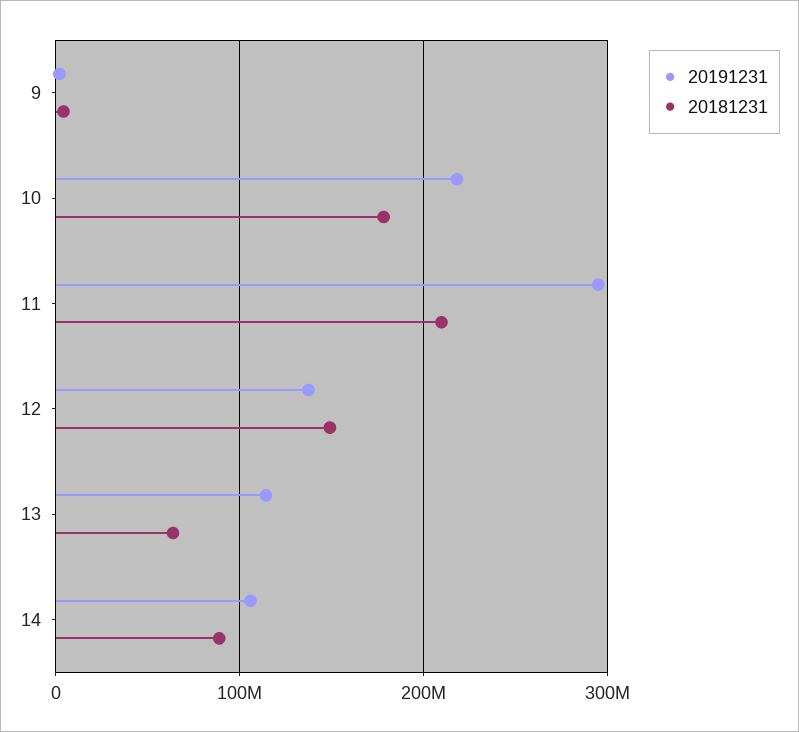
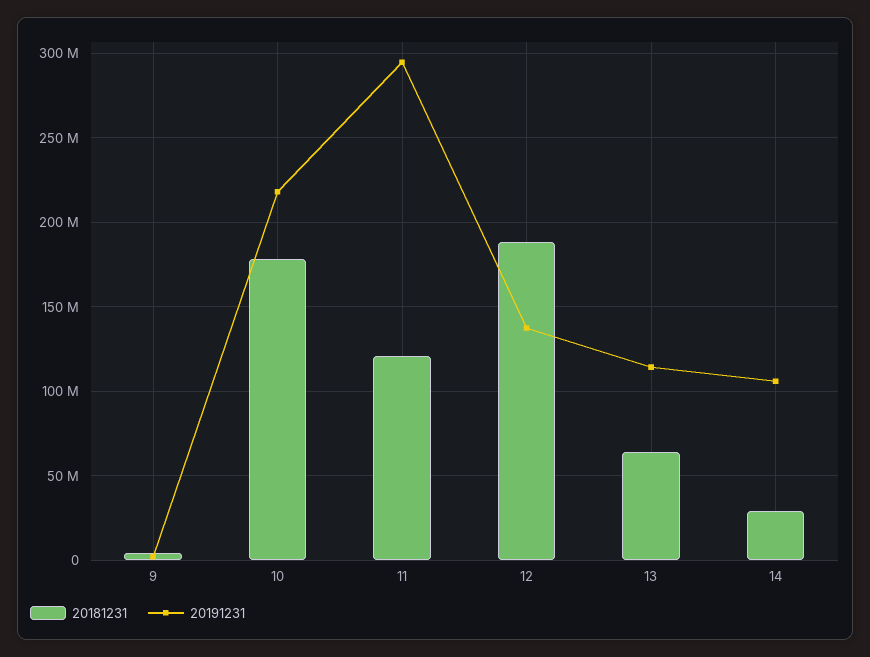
  {
    "20191231": {
      "9": 0,
      "10": 220000000,
      "11": 295000000,
      "12": 135000000,
      "13": 115000000,
      "14": 105000000
    },
    "20181231": {
      "9": 5000000,
      "10": 180000000,
-     "11": 210000000,
+     "11": 120000000,
-     "12": 150000000,
+     "12": 190000000,
      "13": 65000000,
-     "14": 90000000
+     "14": 30000000
    }
  }

